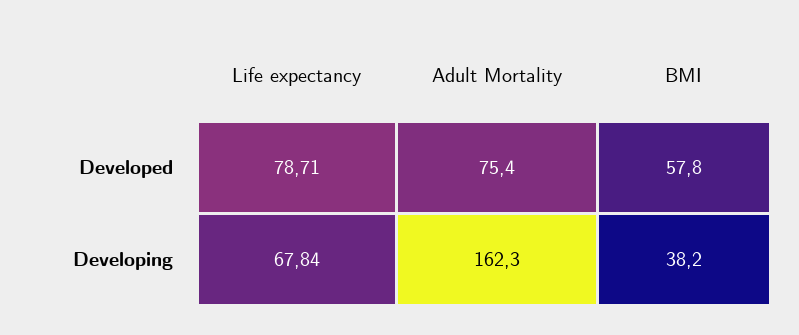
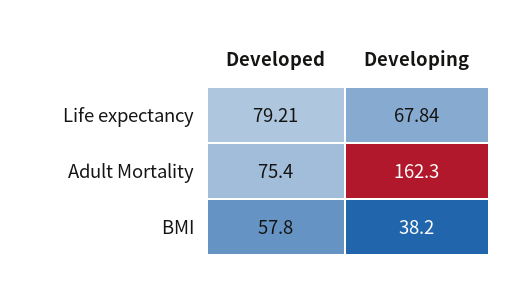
  {
    "Life expectancy": {
-     "Developed": 78.71,
+     "Developed": 79.21,
      "Developing": 67.84
    },
    "Adult Mortality": {
      "Developed": 75.4,
      "Developing": 162.3
    },
    "BMI": {
      "Developed": 57.8,
      "Developing": 38.2
    }
  }

